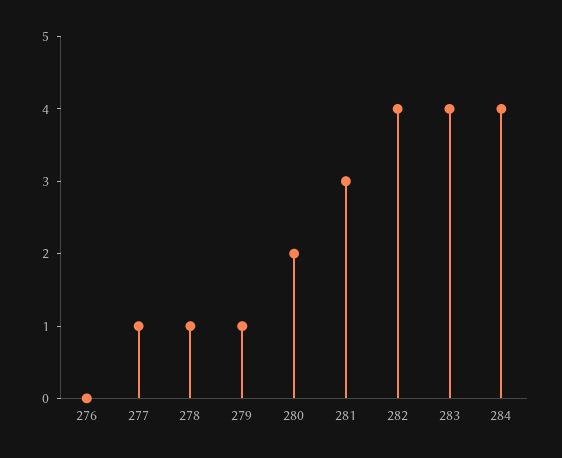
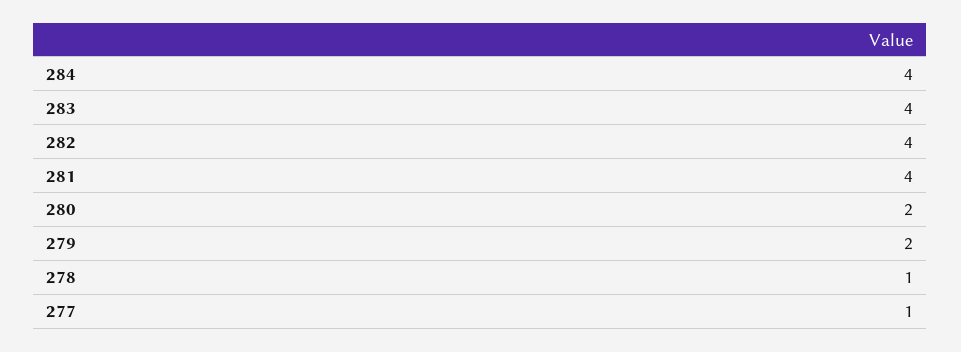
  {
-   "276": 0,
    "277": 1,
    "278": 1,
-   "279": 1,
+   "279": 2,
    "280": 2,
-   "281": 3,
+   "281": 4,
    "282": 4,
    "283": 4,
    "284": 4
  }

